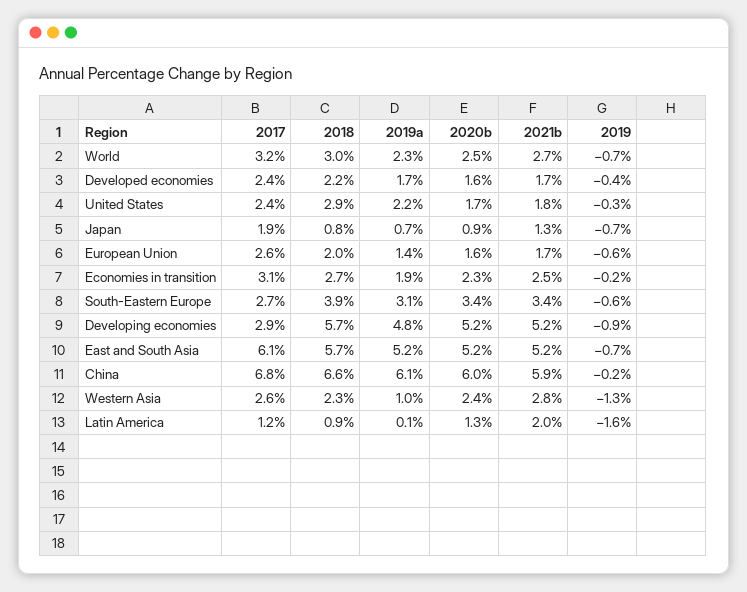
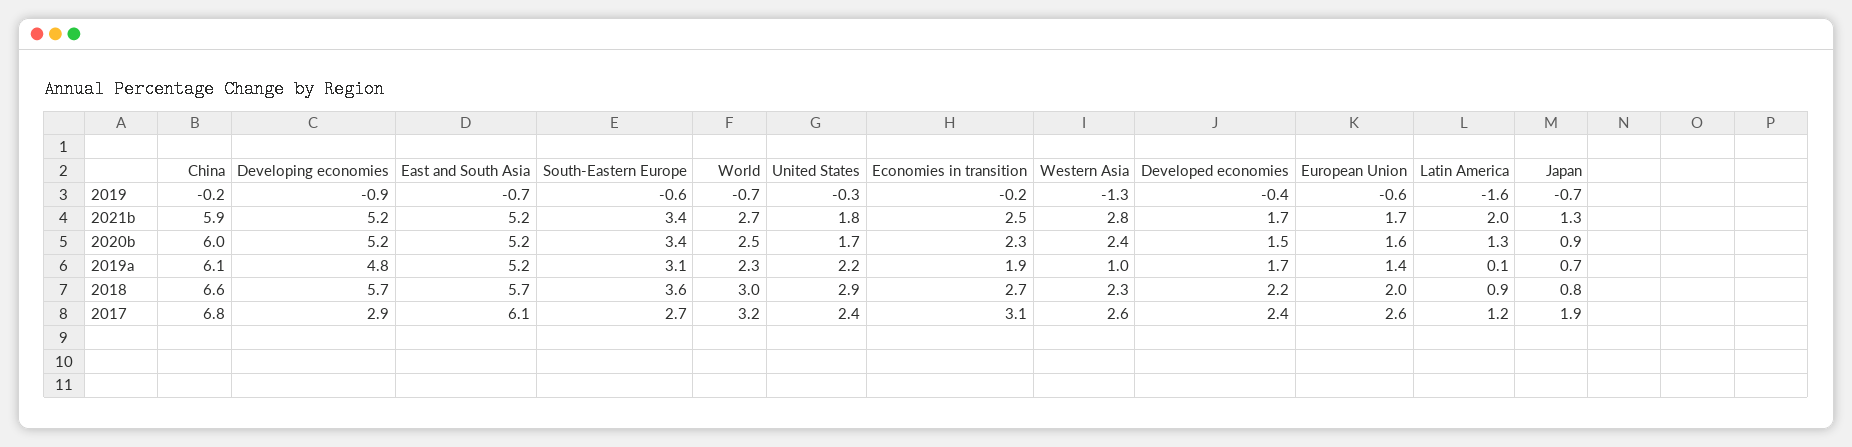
  {
    "2017": {
      "World": 3.2,
      "Developed economies": 2.4,
      "United States": 2.4,
      "Japan": 1.9,
      "European Union": 2.6,
      "Economies in transition": 3.1,
      "South-Eastern Europe": 2.7,
      "Developing economies": 2.9,
      "East and South Asia": 6.1,
      "China": 6.8,
      "Western Asia": 2.6,
      "Latin America": 1.2
    },
    "2018": {
      "World": 3,
      "Developed economies": 2.2,
      "United States": 2.9,
      "Japan": 0.8,
      "European Union": 2,
      "Economies in transition": 2.7,
-     "South-Eastern Europe": 3.9,
+     "South-Eastern Europe": 3.6,
      "Developing economies": 5.7,
      "East and South Asia": 5.7,
      "China": 6.6,
      "Western Asia": 2.3,
      "Latin America": 0.9
    },
    "2019a": {
      "World": 2.3,
      "Developed economies": 1.7,
      "United States": 2.2,
      "Japan": 0.7,
      "European Union": 1.4,
      "Economies in transition": 1.9,
      "South-Eastern Europe": 3.1,
      "Developing economies": 4.8,
      "East and South Asia": 5.2,
      "China": 6.1,
      "Western Asia": 1,
      "Latin America": 0.1
    },
    "2020b": {
      "World": 2.5,
-     "Developed economies": 1.6,
+     "Developed economies": 1.5,
      "United States": 1.7,
      "Japan": 0.9,
      "European Union": 1.6,
      "Economies in transition": 2.3,
      "South-Eastern Europe": 3.4,
      "Developing economies": 5.2,
      "East and South Asia": 5.2,
      "China": 6,
      "Western Asia": 2.4,
      "Latin America": 1.3
    },
    "2021b": {
      "World": 2.7,
      "Developed economies": 1.7,
      "United States": 1.8,
      "Japan": 1.3,
      "European Union": 1.7,
      "Economies in transition": 2.5,
      "South-Eastern Europe": 3.4,
      "Developing economies": 5.2,
      "East and South Asia": 5.2,
      "China": 5.9,
      "Western Asia": 2.8,
      "Latin America": 2
    },
    "2019": {
      "World": -0.7,
      "Developed economies": -0.4,
      "United States": -0.3,
      "Japan": -0.7,
      "European Union": -0.6,
      "Economies in transition": -0.2,
      "South-Eastern Europe": -0.6,
      "Developing economies": -0.9,
      "East and South Asia": -0.7,
      "China": -0.2,
      "Western Asia": -1.3,
      "Latin America": -1.6
    }
  }

